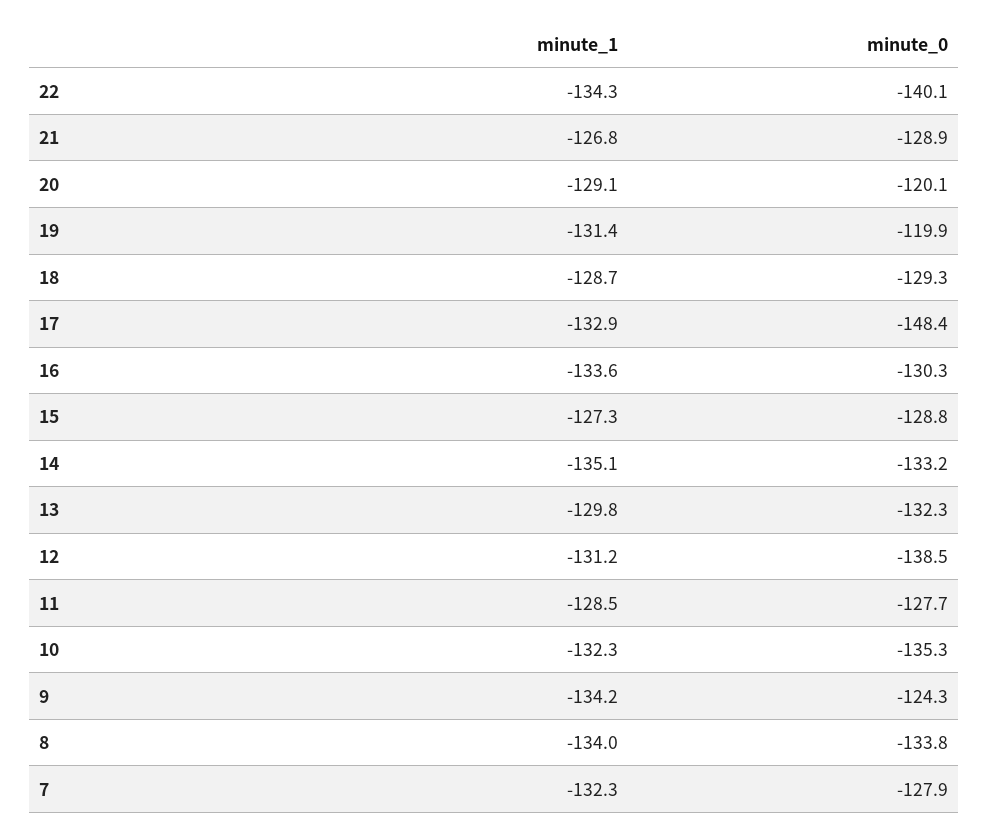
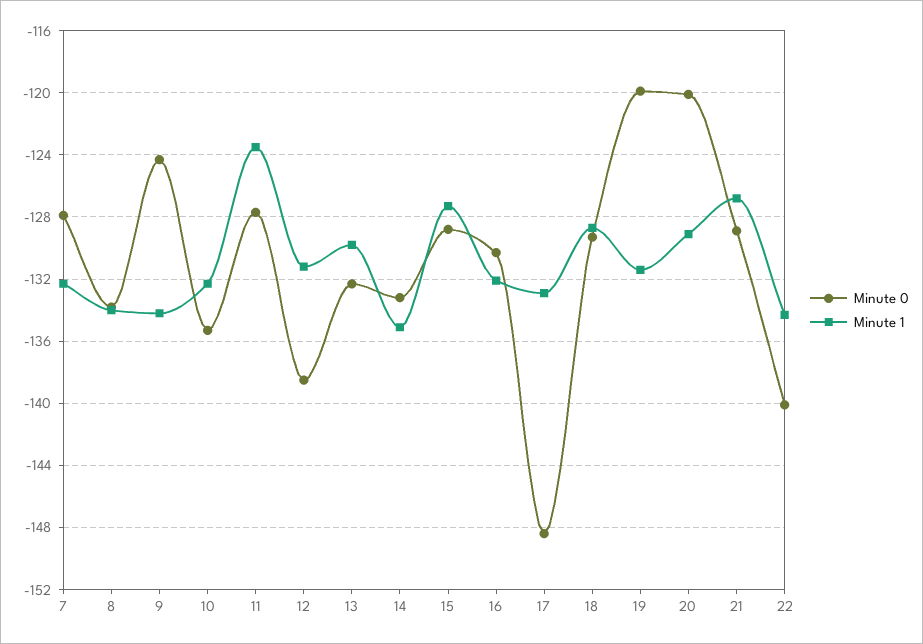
  {
    "minute_1": {
      "22": -134.3,
      "21": -126.8,
      "20": -129.1,
      "19": -131.4,
      "18": -128.7,
      "17": -132.9,
-     "16": -133.6,
+     "16": -132,
      "15": -127.3,
      "14": -135.1,
      "13": -129.8,
      "12": -131.2,
-     "11": -128.5,
+     "11": -123.5,
      "10": -132.3,
      "9": -134.2,
      "8": -134,
      "7": -132.3
    },
    "minute_0": {
      "22": -140.1,
      "21": -128.9,
      "20": -120.1,
      "19": -119.9,
      "18": -129.3,
      "17": -148.4,
      "16": -130.3,
      "15": -128.8,
      "14": -133.2,
      "13": -132.3,
      "12": -138.5,
      "11": -127.7,
      "10": -135.3,
      "9": -124.3,
      "8": -133.8,
      "7": -127.9
    }
  }

